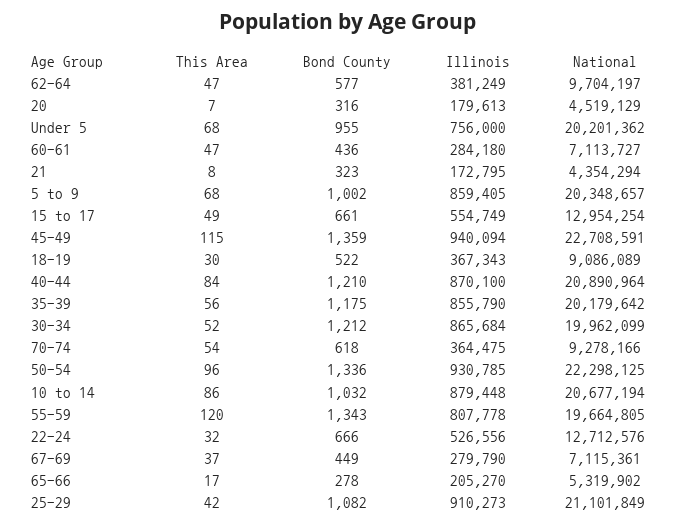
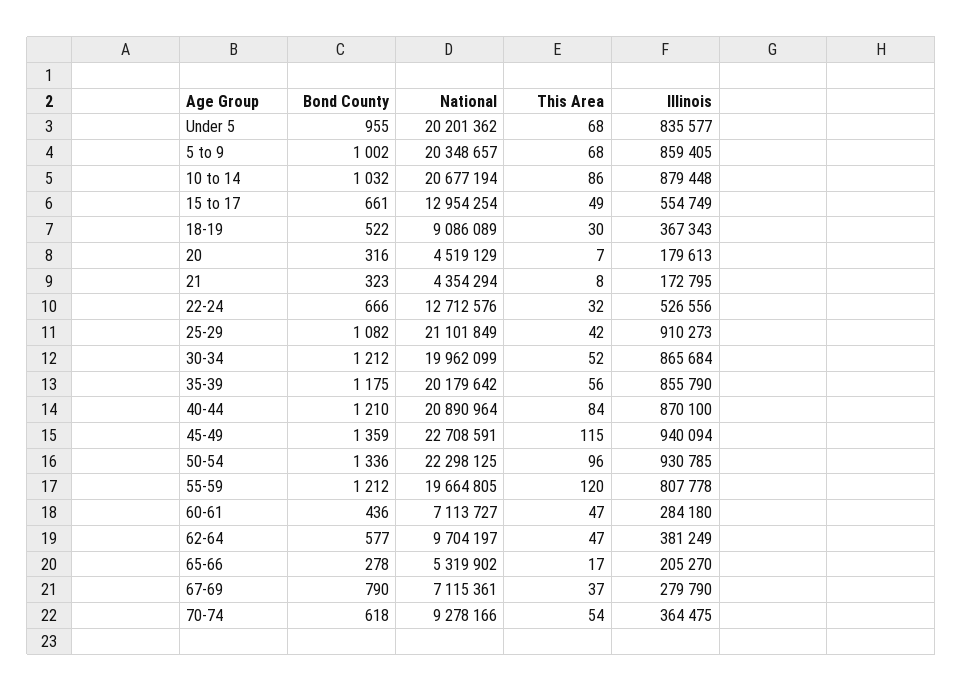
  {
    "This Area": {
      "62-64": 47,
      "20": 7,
      "Under 5": 68,
      "60-61": 47,
      "21": 8,
      "5 to 9": 68,
      "15 to 17": 49,
      "45-49": 115,
      "18-19": 30,
      "40-44": 84,
      "35-39": 56,
      "30-34": 52,
      "70-74": 54,
      "50-54": 96,
      "10 to 14": 86,
      "55-59": 120,
      "22-24": 32,
      "67-69": 37,
      "65-66": 17,
      "25-29": 42
    },
    "Bond County": {
      "62-64": 577,
      "20": 316,
      "Under 5": 955,
      "60-61": 436,
      "21": 323,
      "5 to 9": 1002,
      "15 to 17": 661,
      "45-49": 1359,
      "18-19": 522,
      "40-44": 1210,
      "35-39": 1175,
      "30-34": 1212,
      "70-74": 618,
      "50-54": 1336,
      "10 to 14": 1032,
-     "55-59": 1343,
+     "55-59": 1212,
      "22-24": 666,
-     "67-69": 449,
+     "67-69": 790,
      "65-66": 278,
      "25-29": 1082
    },
    "Illinois": {
      "62-64": 381249,
      "20": 179613,
-     "Under 5": 756000,
+     "Under 5": 835577,
      "60-61": 284180,
      "21": 172795,
      "5 to 9": 859405,
      "15 to 17": 554749,
      "45-49": 940094,
      "18-19": 367343,
      "40-44": 870100,
      "35-39": 855790,
      "30-34": 865684,
      "70-74": 364475,
      "50-54": 930785,
      "10 to 14": 879448,
      "55-59": 807778,
      "22-24": 526556,
      "67-69": 279790,
      "65-66": 205270,
      "25-29": 910273
    },
    "National": {
      "62-64": 9704197,
      "20": 4519129,
      "Under 5": 20201362,
      "60-61": 7113727,
      "21": 4354294,
      "5 to 9": 20348657,
      "15 to 17": 12954254,
      "45-49": 22708591,
      "18-19": 9086089,
      "40-44": 20890964,
      "35-39": 20179642,
      "30-34": 19962099,
      "70-74": 9278166,
      "50-54": 22298125,
      "10 to 14": 20677194,
      "55-59": 19664805,
      "22-24": 12712576,
      "67-69": 7115361,
      "65-66": 5319902,
      "25-29": 21101849
    }
  }

